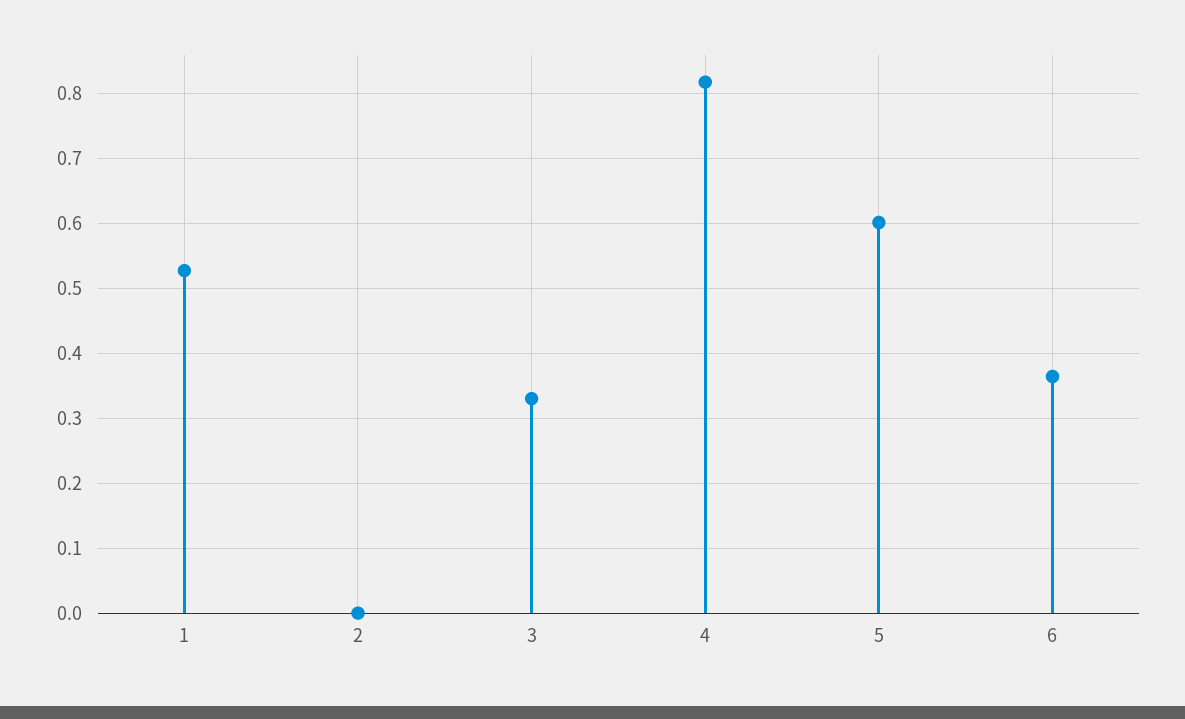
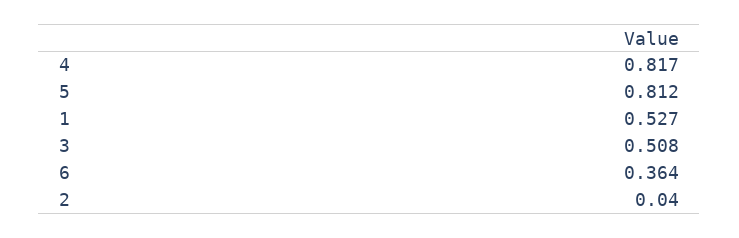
  {
    "1": 0.527,
-   "2": 0,
+   "2": 0.04,
-   "3": 0.33,
+   "3": 0.508,
    "4": 0.817,
-   "5": 0.6,
+   "5": 0.812,
    "6": 0.364
  }

